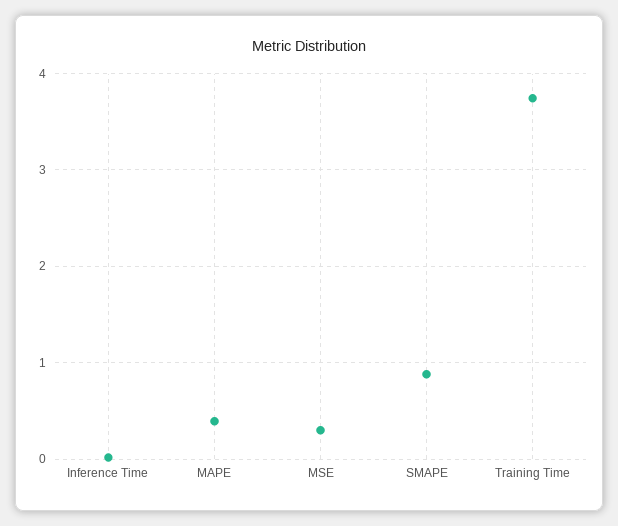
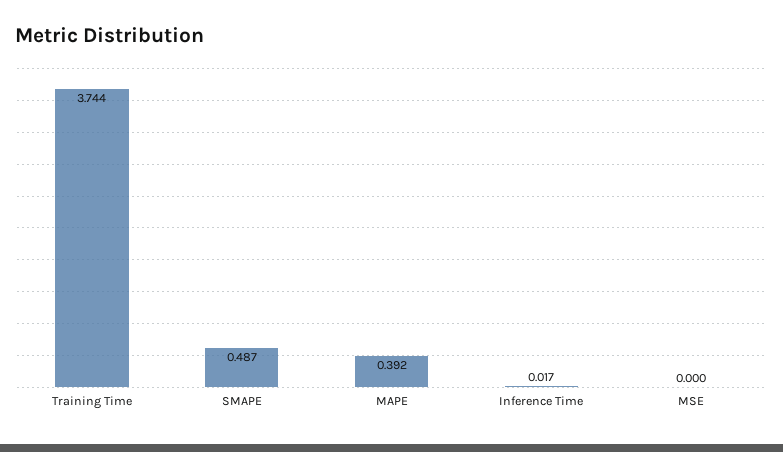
  {
    "Inference Time": 0.017,
    "MAPE": 0.392,
-   "MSE": 0.3,
+   "MSE": 0,
-   "SMAPE": 0.9,
+   "SMAPE": 0.487,
    "Training Time": 3.744
  }

